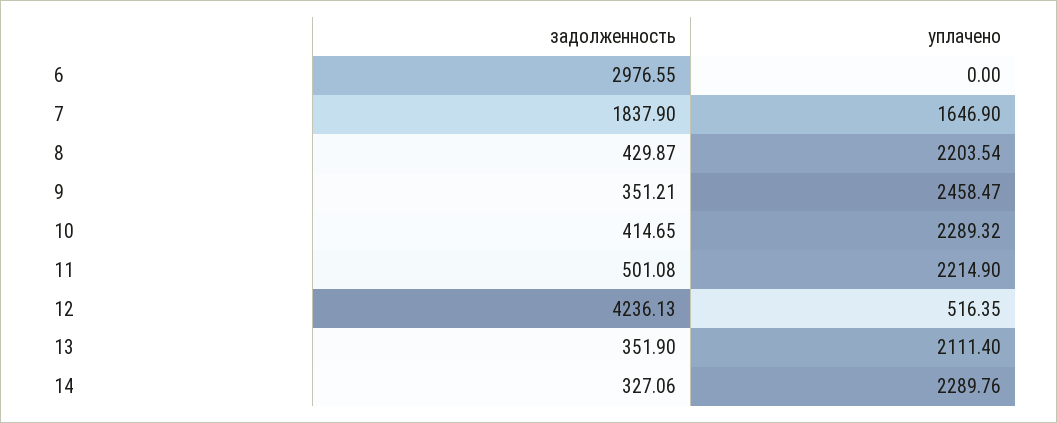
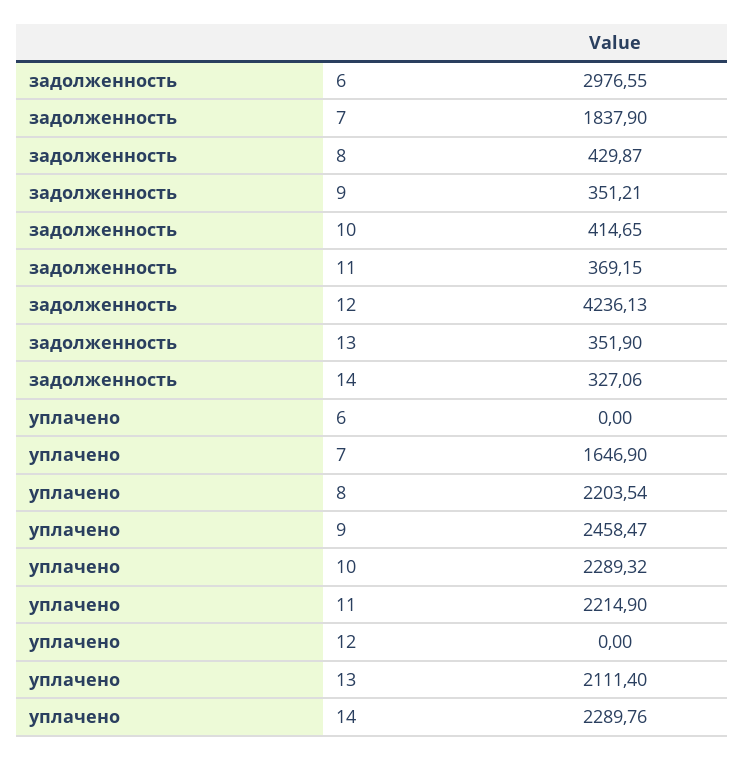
  {
    "задолженность": {
      "6": 2976.55,
      "7": 1837.9,
      "8": 429.87,
      "9": 351.21,
      "10": 414.65,
-     "11": 501.08,
+     "11": 369.15,
      "12": 4236.13,
      "13": 351.9,
      "14": 327.06
    },
    "уплачено": {
      "6": 0,
      "7": 1646.9,
      "8": 2203.54,
      "9": 2458.47,
      "10": 2289.32,
      "11": 2214.9,
-     "12": 516.35,
+     "12": 0,
      "13": 2111.4,
      "14": 2289.76
    }
  }

